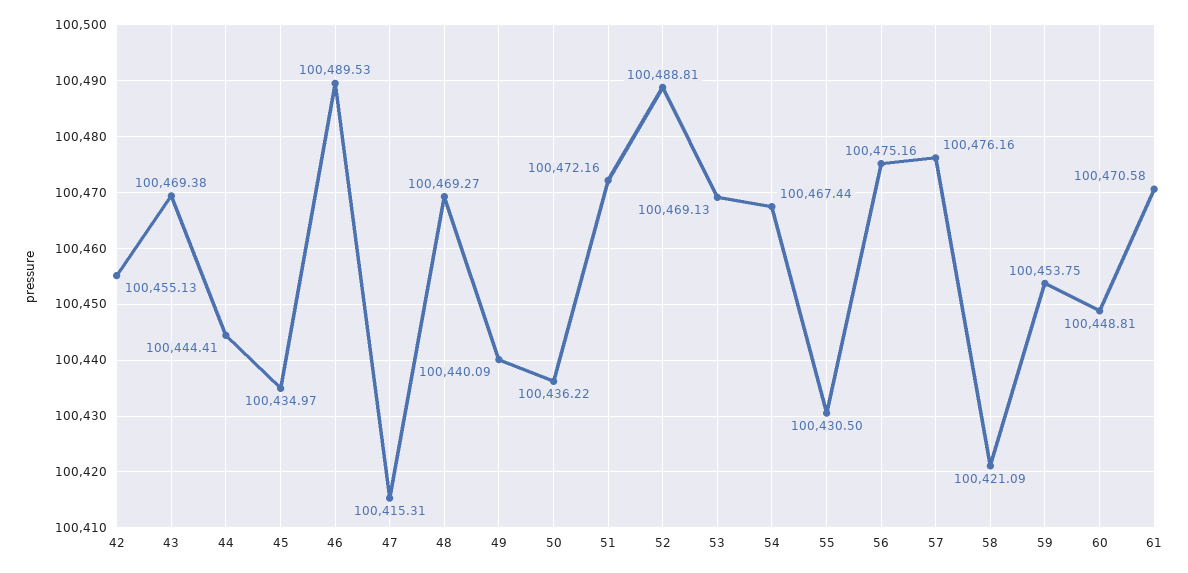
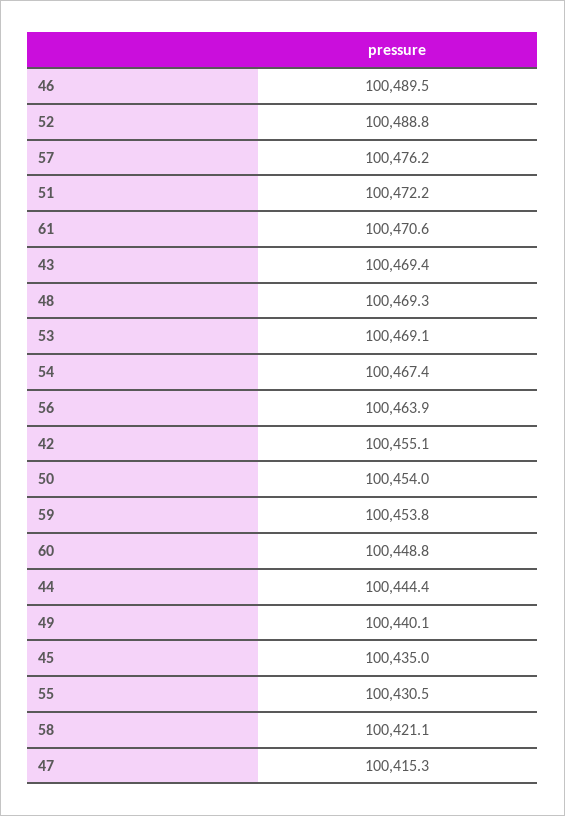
  {
    "42": 100455.13,
    "43": 100469.38,
    "44": 100444.41,
    "45": 100434.97,
    "46": 100489.53,
    "47": 100415.31,
    "48": 100469.27,
    "49": 100440.09,
-   "50": 100436.22,
+   "50": 100454,
    "51": 100472.16,
    "52": 100488.81,
    "53": 100469.13,
    "54": 100467.44,
    "55": 100430.5,
-   "56": 100475.16,
+   "56": 100463.9,
    "57": 100476.16,
    "58": 100421.09,
    "59": 100453.75,
    "60": 100448.81,
    "61": 100470.58
  }

